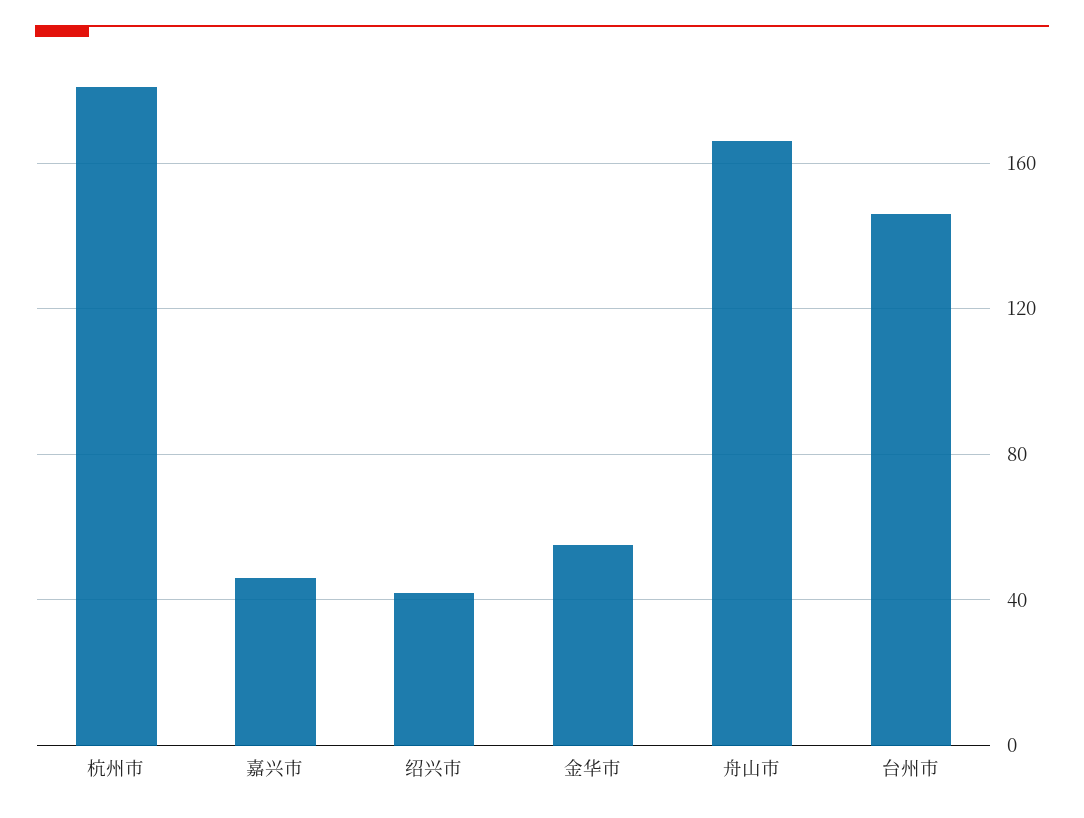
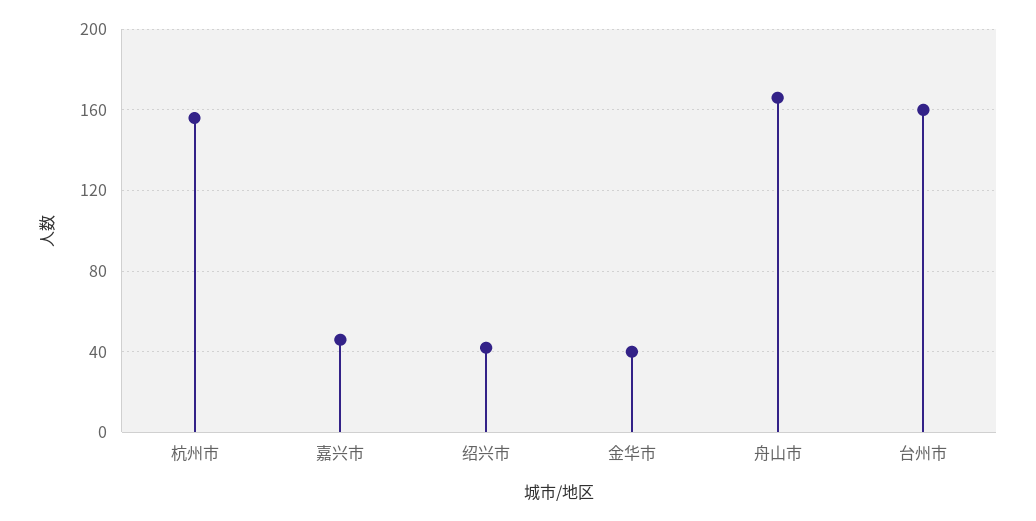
  {
-   "杭州市": 180,
+   "杭州市": 155,
    "嘉兴市": 45,
    "绍兴市": 40,
-   "金华市": 55,
+   "金华市": 40,
    "舟山市": 165,
-   "台州市": 145
+   "台州市": 160
  }

